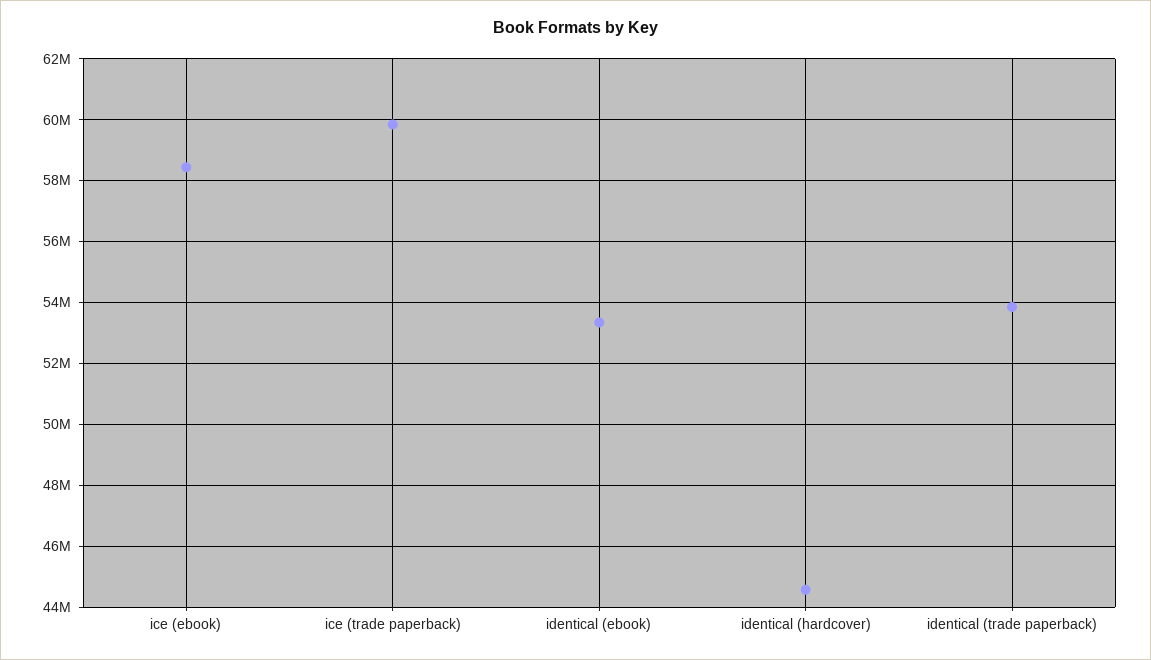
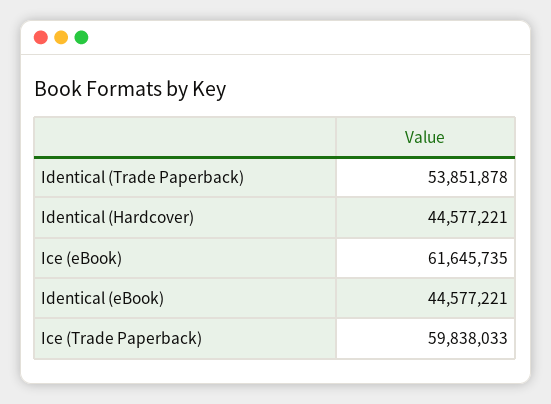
  {
-   "ice (ebook)": 58400000,
+   "ice (ebook)": 61645735,
    "ice (trade paperback)": 59838033,
-   "identical (ebook)": 53400000,
+   "identical (ebook)": 44577221,
    "identical (hardcover)": 44577221,
    "identical (trade paperback)": 53851878
  }

